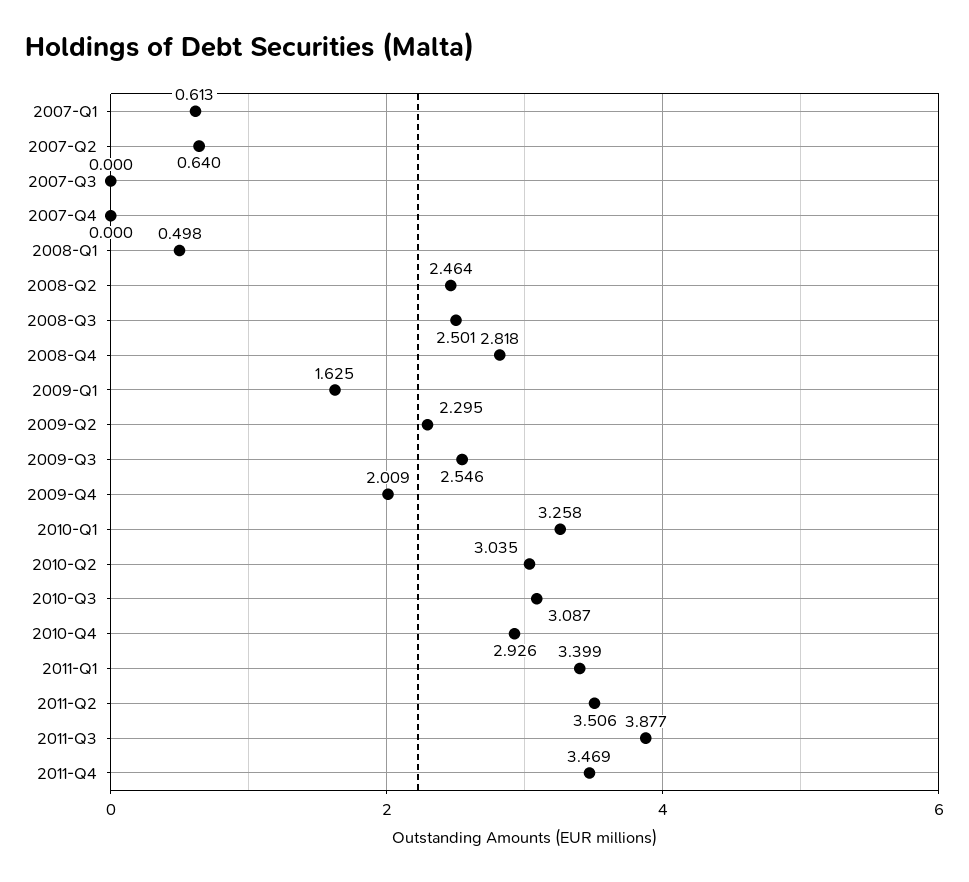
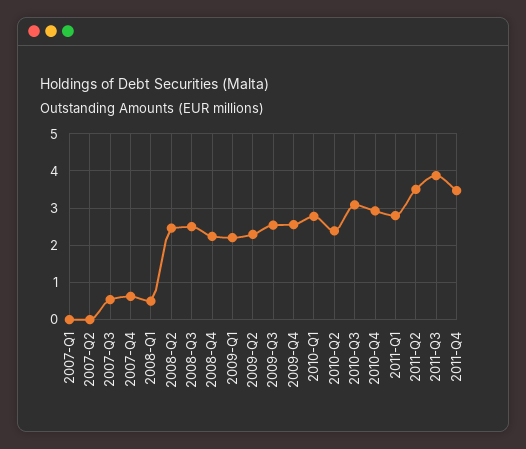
  {
-   "2007-Q1": 0.613,
+   "2007-Q1": 0,
-   "2007-Q2": 0.64,
+   "2007-Q2": 0,
-   "2007-Q3": 0,
+   "2007-Q3": 0.6,
-   "2007-Q4": 0,
+   "2007-Q4": 0.6,
    "2008-Q1": 0.498,
    "2008-Q2": 2.464,
    "2008-Q3": 2.501,
-   "2008-Q4": 2.818,
+   "2008-Q4": 2.2,
-   "2009-Q1": 1.625,
+   "2009-Q1": 2.2,
    "2009-Q2": 2.295,
    "2009-Q3": 2.546,
-   "2009-Q4": 2.009,
+   "2009-Q4": 2.6,
-   "2010-Q1": 3.258,
+   "2010-Q1": 2.8,
-   "2010-Q2": 3.035,
+   "2010-Q2": 2.4,
    "2010-Q3": 3.087,
    "2010-Q4": 2.926,
-   "2011-Q1": 3.399,
+   "2011-Q1": 2.8,
    "2011-Q2": 3.506,
    "2011-Q3": 3.877,
    "2011-Q4": 3.469
  }

